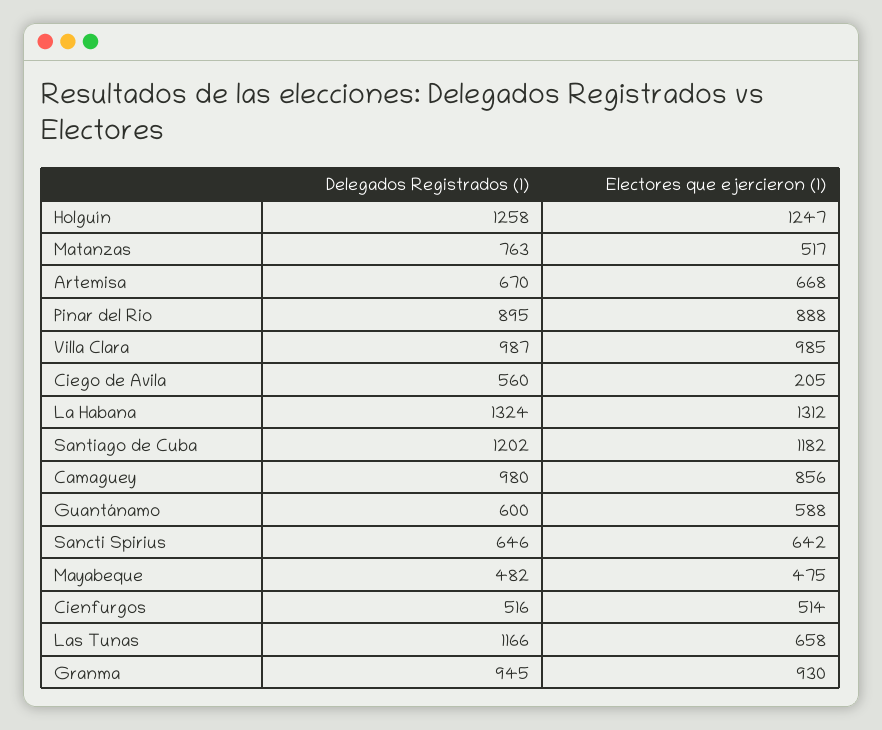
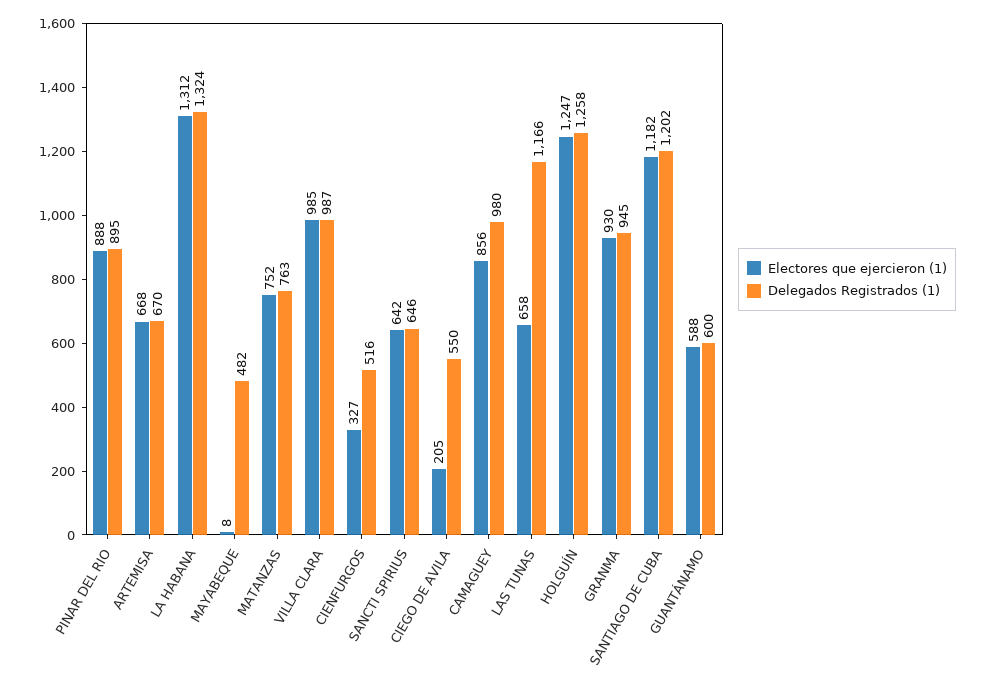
  {
    "Delegados Registrados (1)": {
      "Holguín": 1258,
      "Matanzas": 763,
      "Artemisa": 670,
      "Pinar del Rio": 895,
      "Villa Clara": 987,
-     "Ciego de Avila": 560,
+     "Ciego de Avila": 550,
      "La Habana": 1324,
      "Santiago de Cuba": 1202,
      "Camaguey": 980,
      "Guantánamo": 600,
      "Sancti Spirius": 646,
      "Mayabeque": 482,
      "Cienfurgos": 516,
      "Las Tunas": 1166,
      "Granma": 945
    },
    "Electores que ejercieron (1)": {
      "Holguín": 1247,
-     "Matanzas": 517,
+     "Matanzas": 752,
      "Artemisa": 668,
      "Pinar del Rio": 888,
      "Villa Clara": 985,
      "Ciego de Avila": 205,
      "La Habana": 1312,
      "Santiago de Cuba": 1182,
      "Camaguey": 856,
      "Guantánamo": 588,
      "Sancti Spirius": 642,
-     "Mayabeque": 475,
+     "Mayabeque": 8,
-     "Cienfurgos": 514,
+     "Cienfurgos": 327,
      "Las Tunas": 658,
      "Granma": 930
    }
  }

